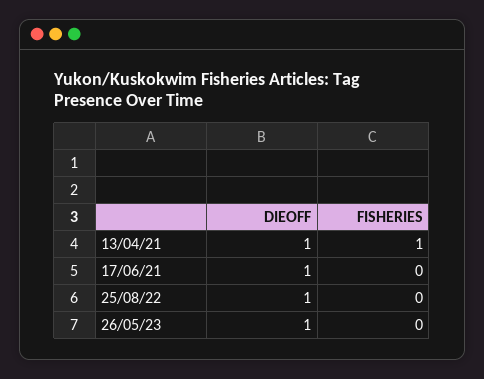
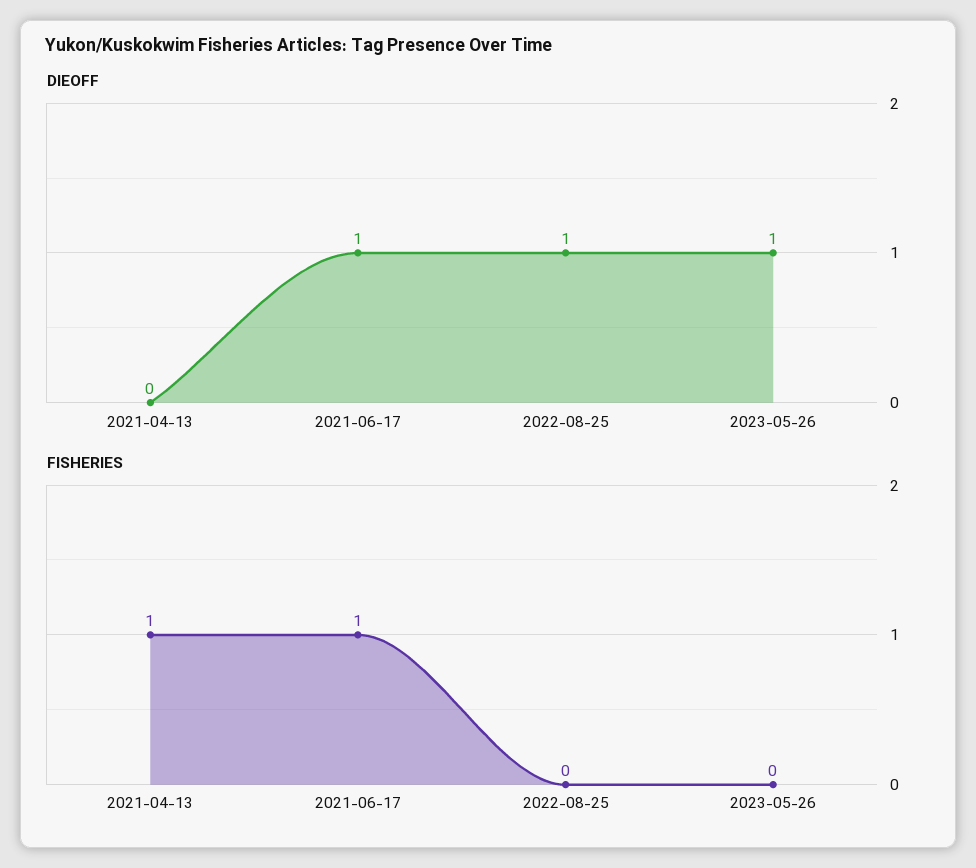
  {
    "DIEOFF": {
-     "13/04/21": 1,
+     "13/04/21": 0,
      "17/06/21": 1,
      "25/08/22": 1,
      "26/05/23": 1
    },
    "FISHERIES": {
      "13/04/21": 1,
-     "17/06/21": 0,
+     "17/06/21": 1,
      "25/08/22": 0,
      "26/05/23": 0
    }
  }

